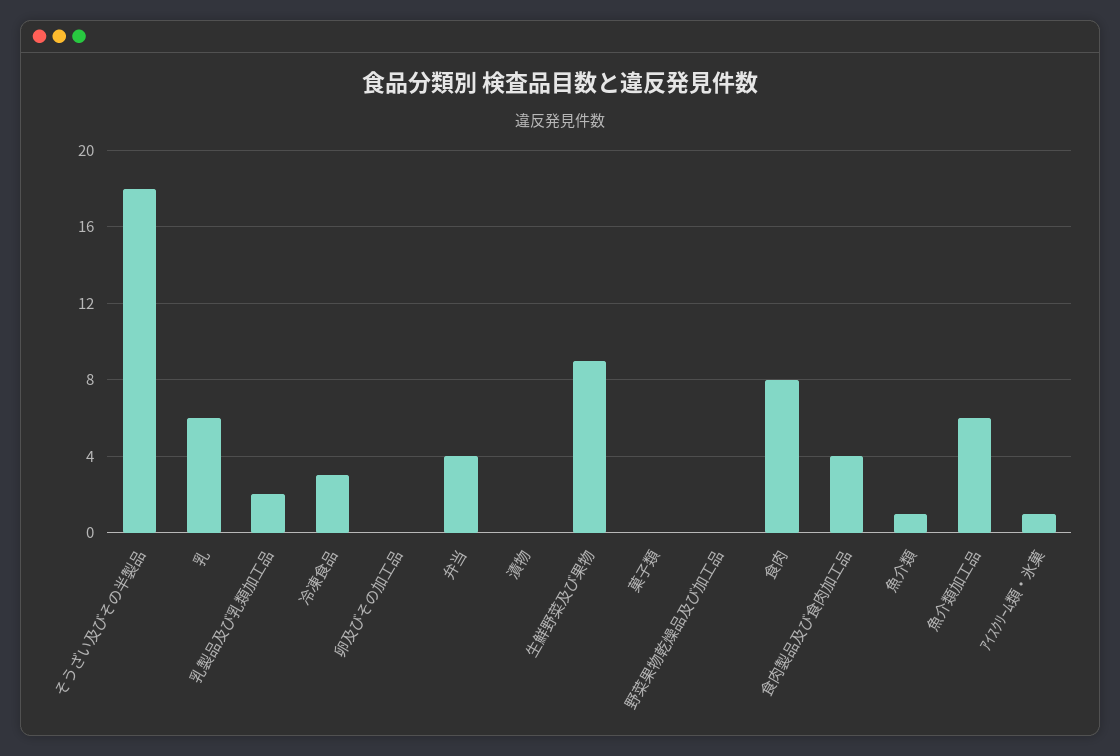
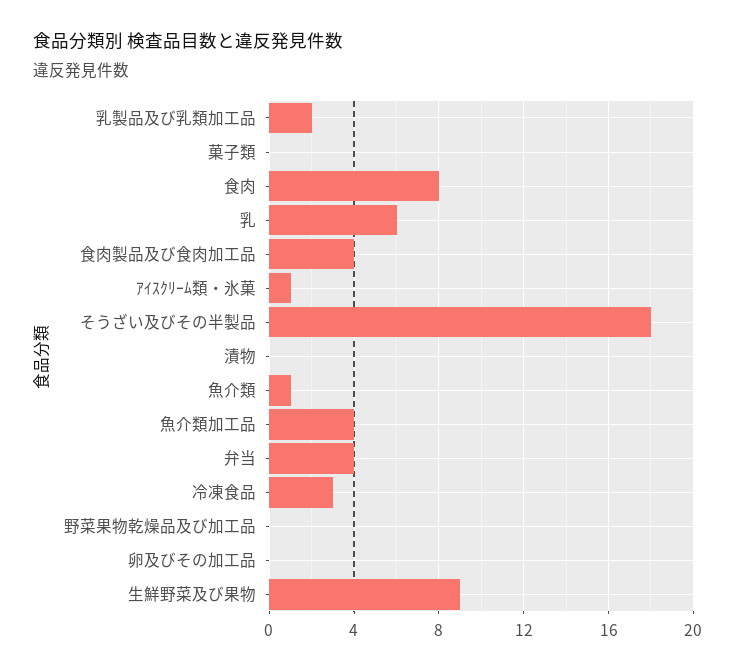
  {
    "そうざい及びその半製品": 18,
    "乳": 6,
    "乳製品及び乳類加工品": 2,
    "冷凍食品": 3,
    "卵及びその加工品": 0,
    "弁当": 4,
    "漬物": 0,
    "生鮮野菜及び果物": 9,
    "菓子類": 0,
    "野菜果物乾燥品及び加工品": 0,
    "食肉": 8,
    "食肉製品及び食肉加工品": 4,
    "魚介類": 1,
-   "魚介類加工品": 6,
+   "魚介類加工品": 4,
    "ｱｲｽｸﾘｰﾑ類・氷菓": 1
  }

